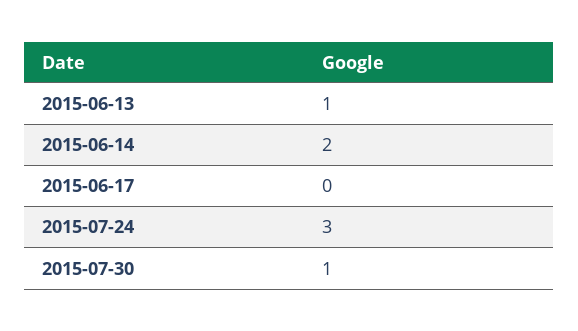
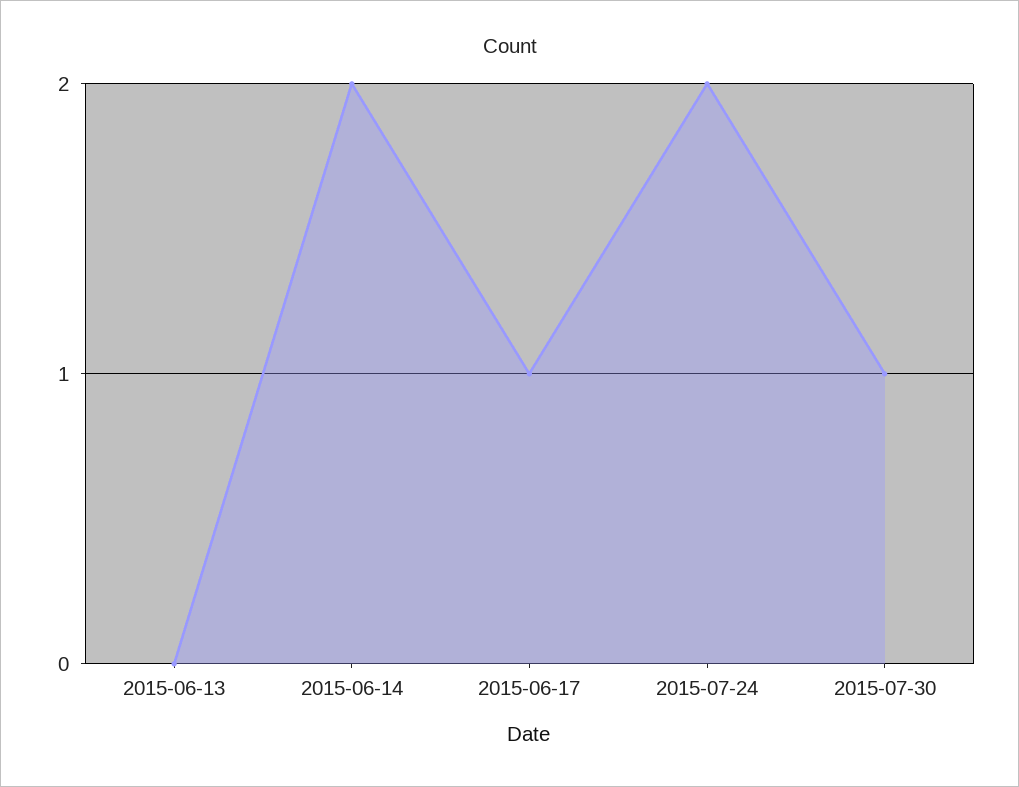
  {
-   "2015-06-13": 1,
+   "2015-06-13": 0,
    "2015-06-14": 2,
-   "2015-06-17": 0,
+   "2015-06-17": 1,
-   "2015-07-24": 3,
+   "2015-07-24": 2,
    "2015-07-30": 1
  }

